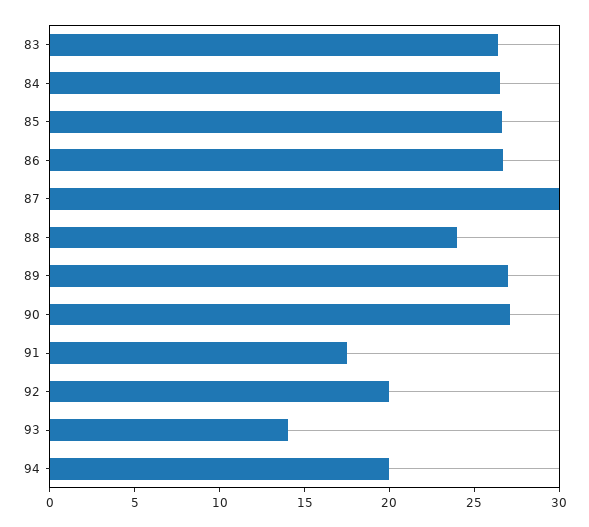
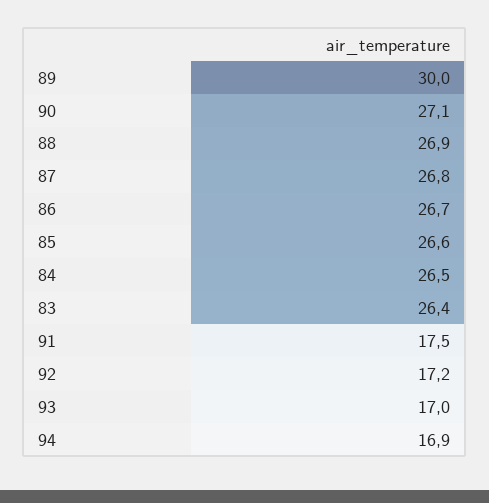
  {
    "83": 26.4,
    "84": 26.5,
    "85": 26.6,
    "86": 26.7,
-   "87": 30,
+   "87": 26.8,
-   "88": 24,
+   "88": 26.9,
-   "89": 27,
+   "89": 30,
    "90": 27.1,
    "91": 17.5,
-   "92": 20,
+   "92": 17.2,
-   "93": 14,
+   "93": 17,
-   "94": 20
+   "94": 16.9
  }

